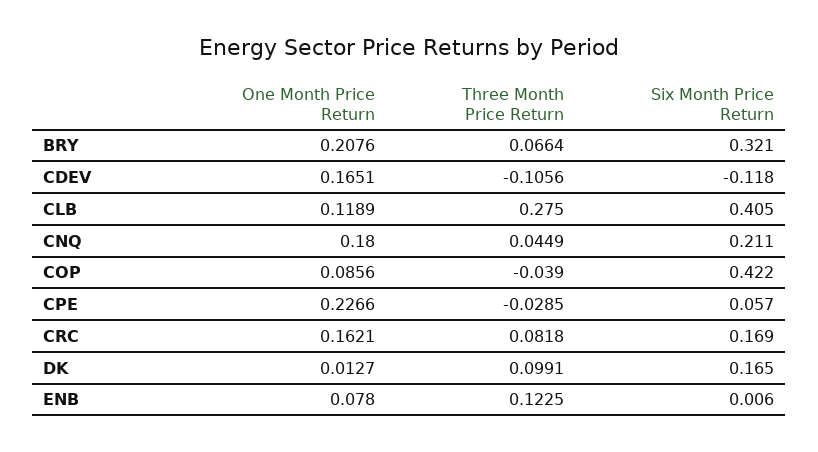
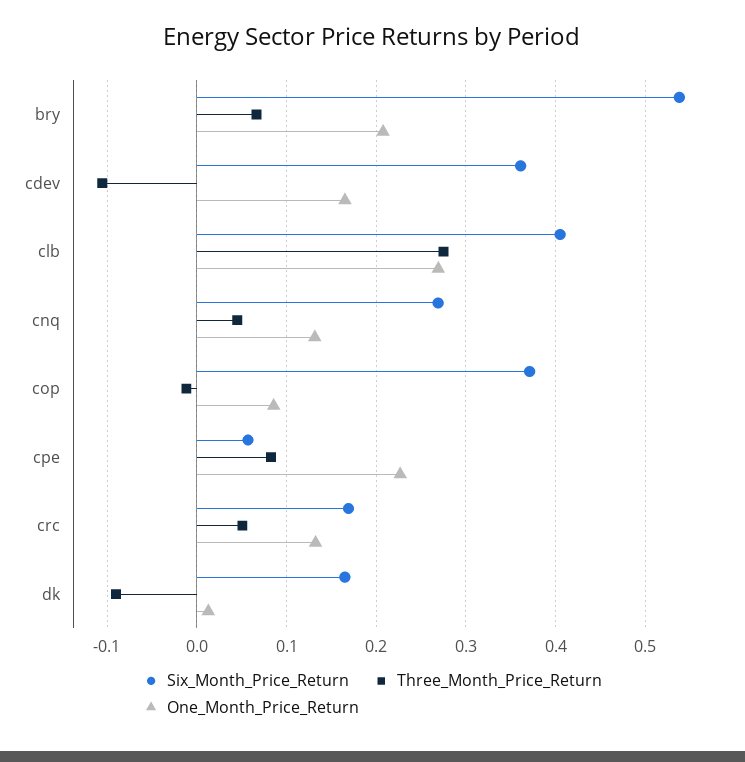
  {
    "One Month Price Return": {
      "BRY": 0.2076,
      "CDEV": 0.1651,
-     "CLB": 0.1189,
+     "CLB": 0.27,
-     "CNQ": 0.18,
+     "CNQ": 0.13,
      "COP": 0.0856,
      "CPE": 0.2266,
-     "CRC": 0.1621,
+     "CRC": 0.13,
-     "DK": 0.0127,
+     "DK": 0.0127
-     "ENB": 0.078
    },
    "Three Month Price Return": {
      "BRY": 0.0664,
      "CDEV": -0.1056,
      "CLB": 0.275,
      "CNQ": 0.0449,
-     "COP": -0.039,
+     "COP": -0.01,
-     "CPE": -0.0285,
+     "CPE": 0.08,
-     "CRC": 0.0818,
+     "CRC": 0.05,
-     "DK": 0.0991,
+     "DK": -0.09
-     "ENB": 0.1225
    },
    "Six Month Price Return": {
-     "BRY": 0.321,
+     "BRY": 0.54,
-     "CDEV": -0.118,
+     "CDEV": 0.36,
      "CLB": 0.405,
-     "CNQ": 0.211,
+     "CNQ": 0.27,
-     "COP": 0.422,
+     "COP": 0.37,
      "CPE": 0.057,
      "CRC": 0.169,
-     "DK": 0.165,
+     "DK": 0.165
-     "ENB": 0.006
    }
  }

